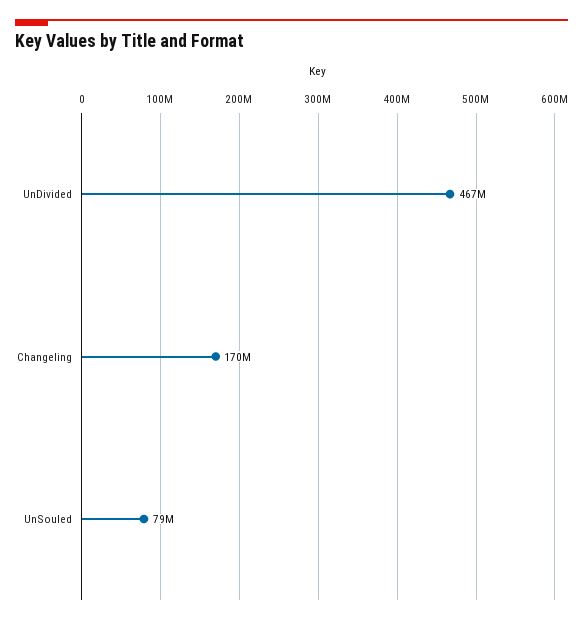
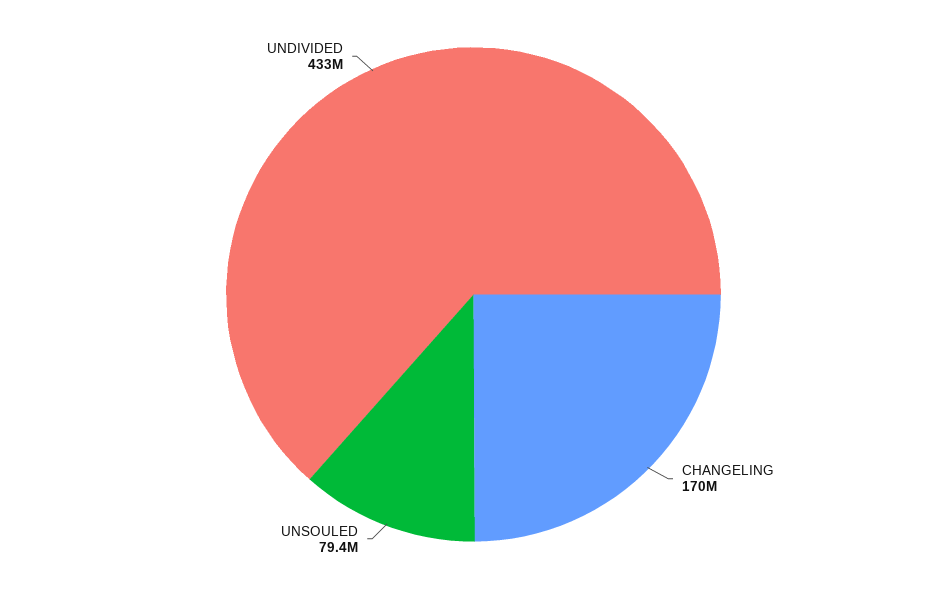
  {
-   "UnDivided": 467000000,
+   "UnDivided": 433000000,
    "Changeling": 170000000,
    "UnSouled": 79400000
  }

